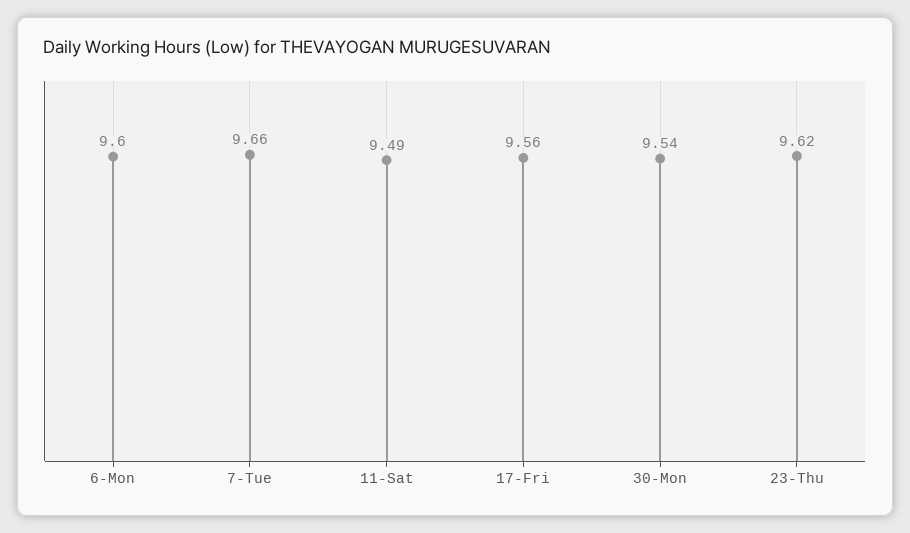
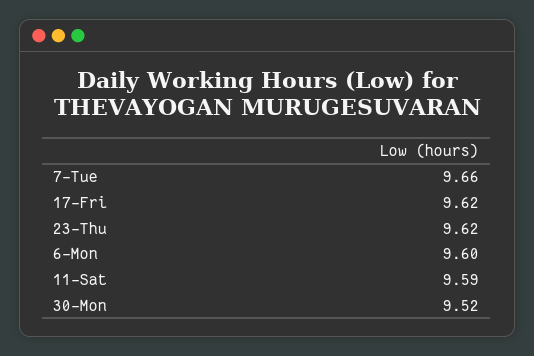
  {
    "6-Mon": 9.6,
    "7-Tue": 9.66,
-   "11-Sat": 9.49,
+   "11-Sat": 9.59,
-   "17-Fri": 9.56,
+   "17-Fri": 9.62,
-   "30-Mon": 9.54,
+   "30-Mon": 9.52,
    "23-Thu": 9.62
  }

